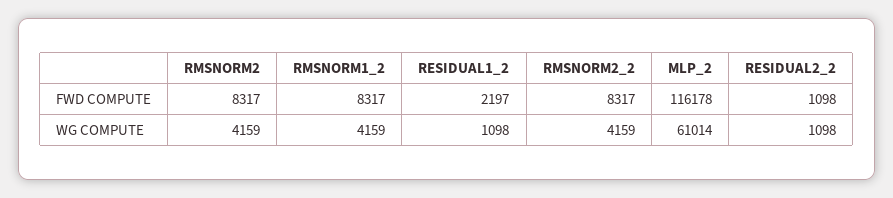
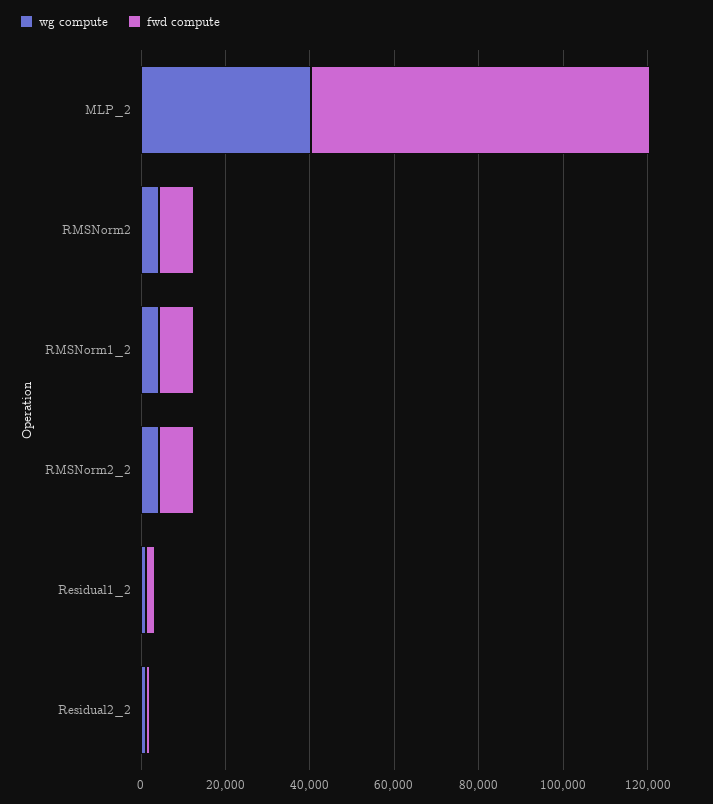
  {
    "FWD COMPUTE": {
      "RMSNORM2": 8317,
      "RMSNORM1_2": 8317,
      "RESIDUAL1_2": 2197,
      "RMSNORM2_2": 8317,
-     "MLP_2": 116178,
+     "MLP_2": 80000,
      "RESIDUAL2_2": 1098
    },
    "WG COMPUTE": {
      "RMSNORM2": 4159,
      "RMSNORM1_2": 4159,
      "RESIDUAL1_2": 1098,
      "RMSNORM2_2": 4159,
-     "MLP_2": 61014,
+     "MLP_2": 40000,
      "RESIDUAL2_2": 1098
    }
  }

